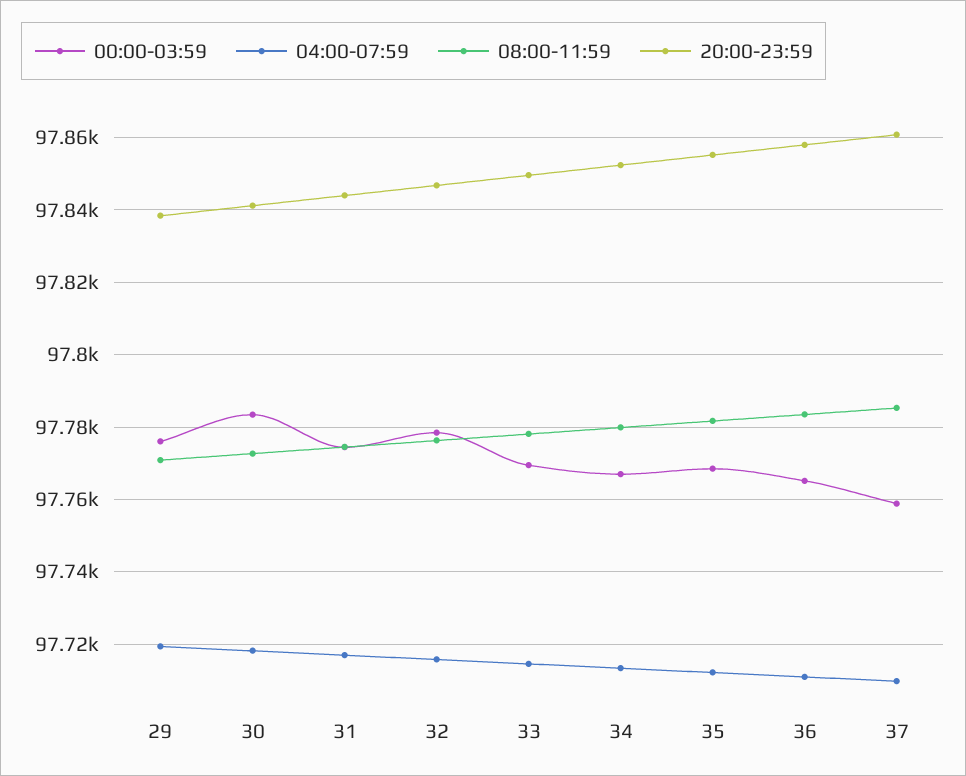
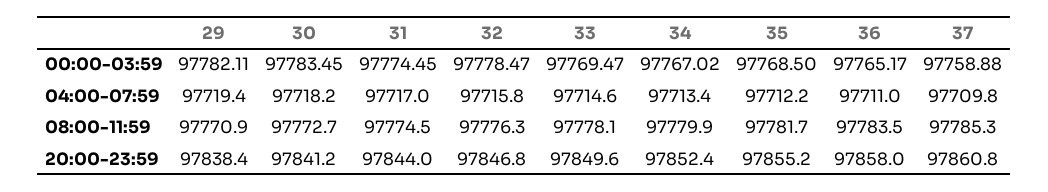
  {
    "00:00-03:59": {
-     "29": 97776,
+     "29": 97782.11,
      "30": 97783.45,
      "31": 97774.45,
      "32": 97778.47,
      "33": 97769.47,
      "34": 97767.02,
      "35": 97768.5,
      "36": 97765.17,
      "37": 97758.88
    },
    "04:00-07:59": {
      "29": 97719.4,
      "30": 97718.2,
      "31": 97717,
      "32": 97715.8,
      "33": 97714.6,
      "34": 97713.4,
      "35": 97712.2,
      "36": 97711,
      "37": 97709.8
    },
    "08:00-11:59": {
      "29": 97770.9,
      "30": 97772.7,
      "31": 97774.5,
      "32": 97776.3,
      "33": 97778.1,
      "34": 97779.9,
      "35": 97781.7,
      "36": 97783.5,
      "37": 97785.3
    },
    "20:00-23:59": {
      "29": 97838.4,
      "30": 97841.2,
      "31": 97844,
      "32": 97846.8,
      "33": 97849.6,
      "34": 97852.4,
      "35": 97855.2,
      "36": 97858,
      "37": 97860.8
    }
  }

